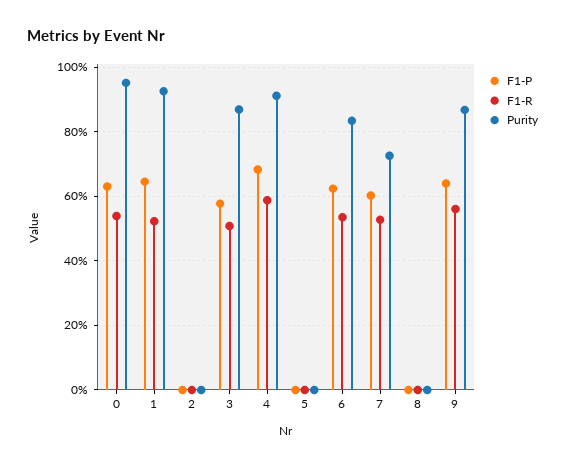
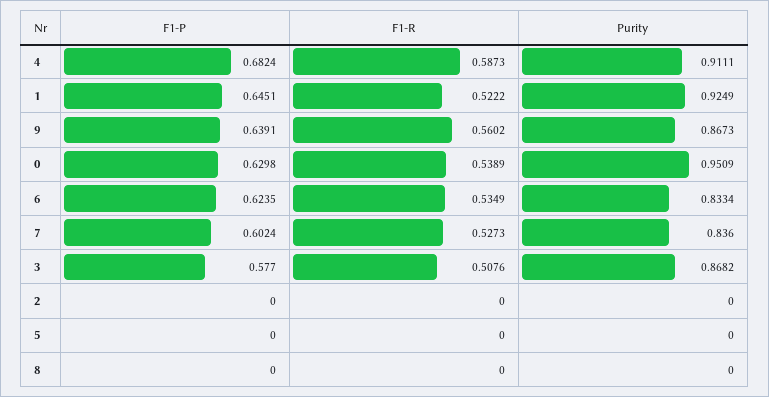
  {
    "F1-P": {
      "0": 0.6298,
      "1": 0.6451,
      "2": 0,
      "3": 0.577,
      "4": 0.6824,
      "5": 0,
      "6": 0.6235,
      "7": 0.6024,
      "8": 0,
      "9": 0.6391
    },
    "F1-R": {
      "0": 0.5389,
      "1": 0.5222,
      "2": 0,
      "3": 0.5076,
      "4": 0.5873,
      "5": 0,
      "6": 0.5349,
      "7": 0.5273,
      "8": 0,
      "9": 0.5602
    },
    "Purity": {
      "0": 0.9509,
      "1": 0.9249,
      "2": 0,
      "3": 0.8682,
      "4": 0.9111,
      "5": 0,
      "6": 0.8334,
-     "7": 0.72,
+     "7": 0.836,
      "8": 0,
      "9": 0.8673
    }
  }

